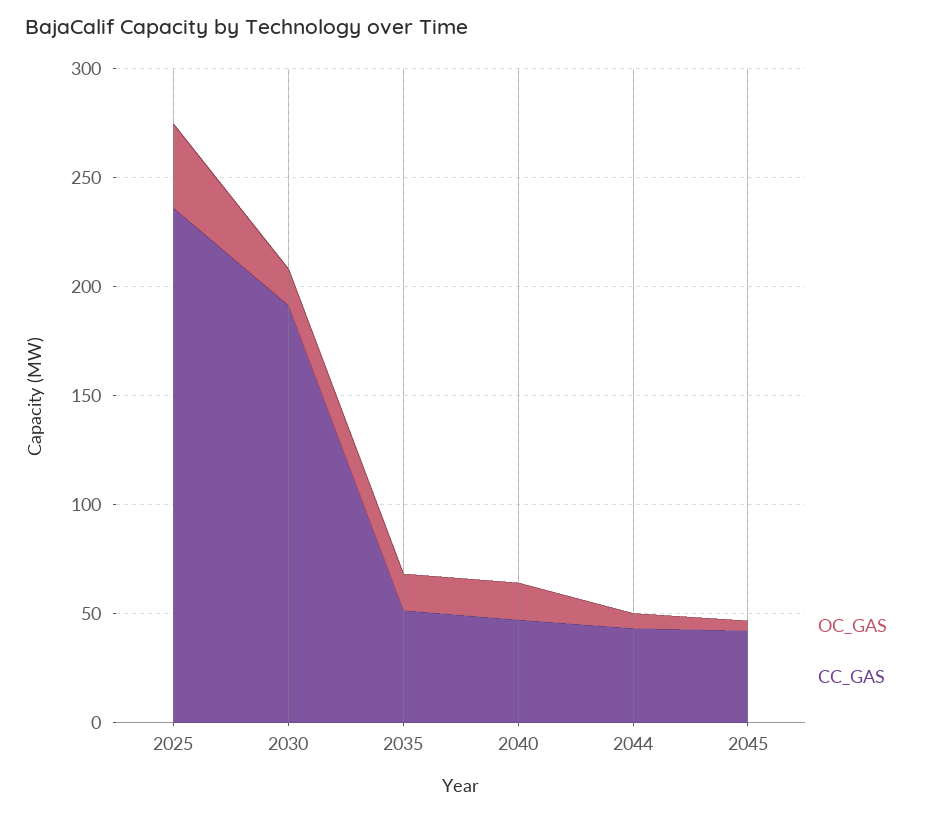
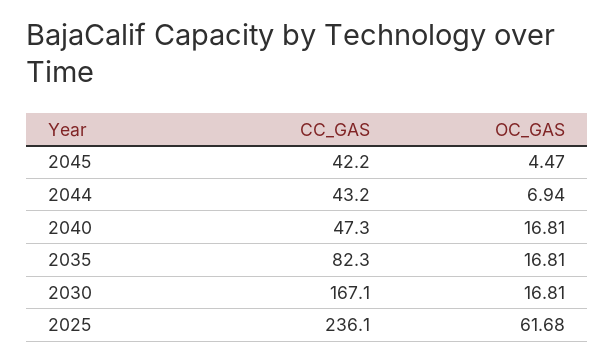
  {
    "OC_GAS": {
-     "2025": 40,
+     "2025": 61.68,
      "2030": 16.81,
      "2035": 16.81,
      "2040": 16.81,
      "2044": 6.94,
      "2045": 4.47
    },
    "CC_GAS": {
      "2025": 236.1,
-     "2030": 190,
+     "2030": 167.1,
-     "2035": 50,
+     "2035": 82.3,
      "2040": 47.3,
      "2044": 43.2,
      "2045": 42.2
    }
  }

